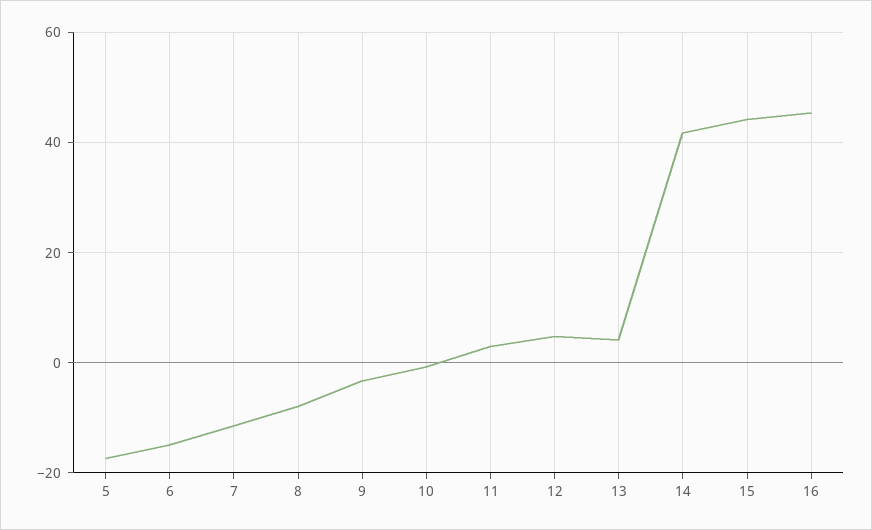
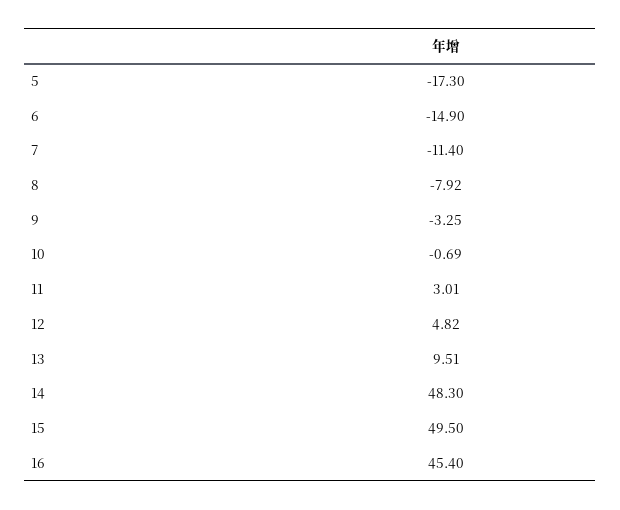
  {
    "5": -17.3,
    "6": -14.9,
    "7": -11.4,
    "8": -7.92,
    "9": -3.25,
    "10": -0.69,
    "11": 3.01,
    "12": 4.82,
-   "13": 4,
+   "13": 9.51,
-   "14": 42,
+   "14": 48.3,
-   "15": 44,
+   "15": 49.5,
    "16": 45.4
  }

